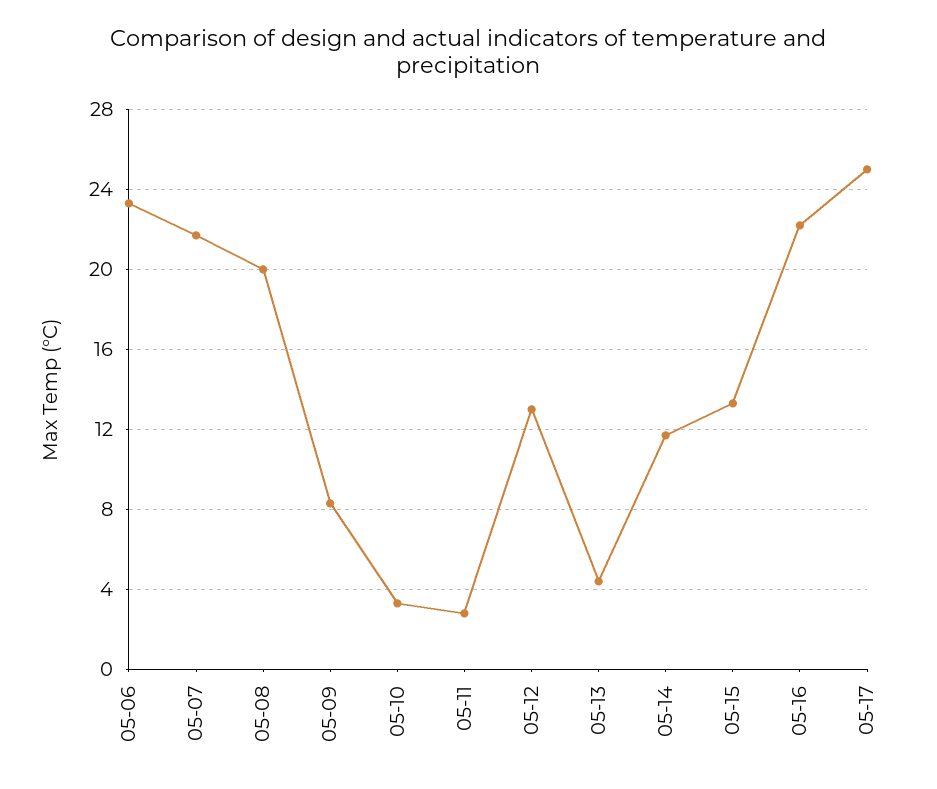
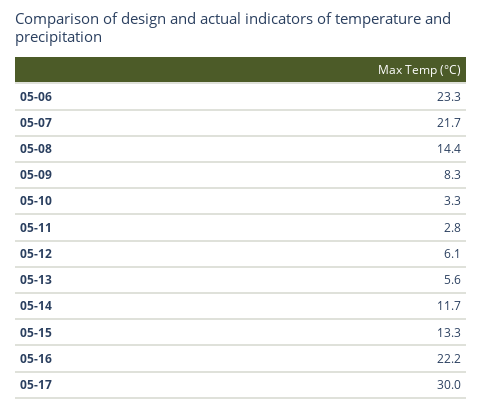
  {
    "05-06": 23.3,
    "05-07": 21.7,
-   "05-08": 20,
+   "05-08": 14.4,
    "05-09": 8.3,
    "05-10": 3.3,
    "05-11": 2.8,
-   "05-12": 13,
+   "05-12": 6.1,
-   "05-13": 4.5,
+   "05-13": 5.6,
    "05-14": 11.7,
    "05-15": 13.3,
    "05-16": 22.2,
-   "05-17": 25
+   "05-17": 30
  }

